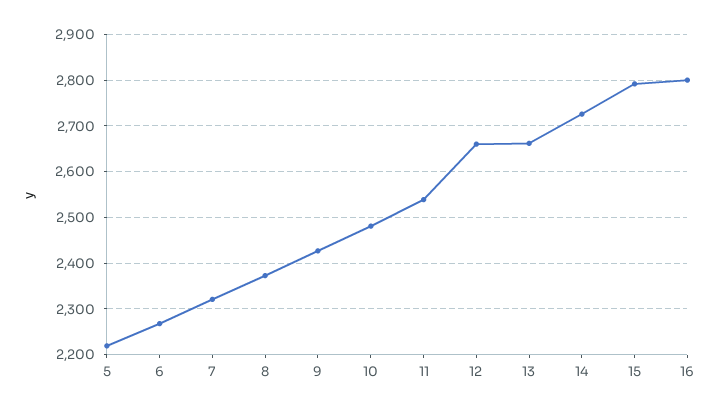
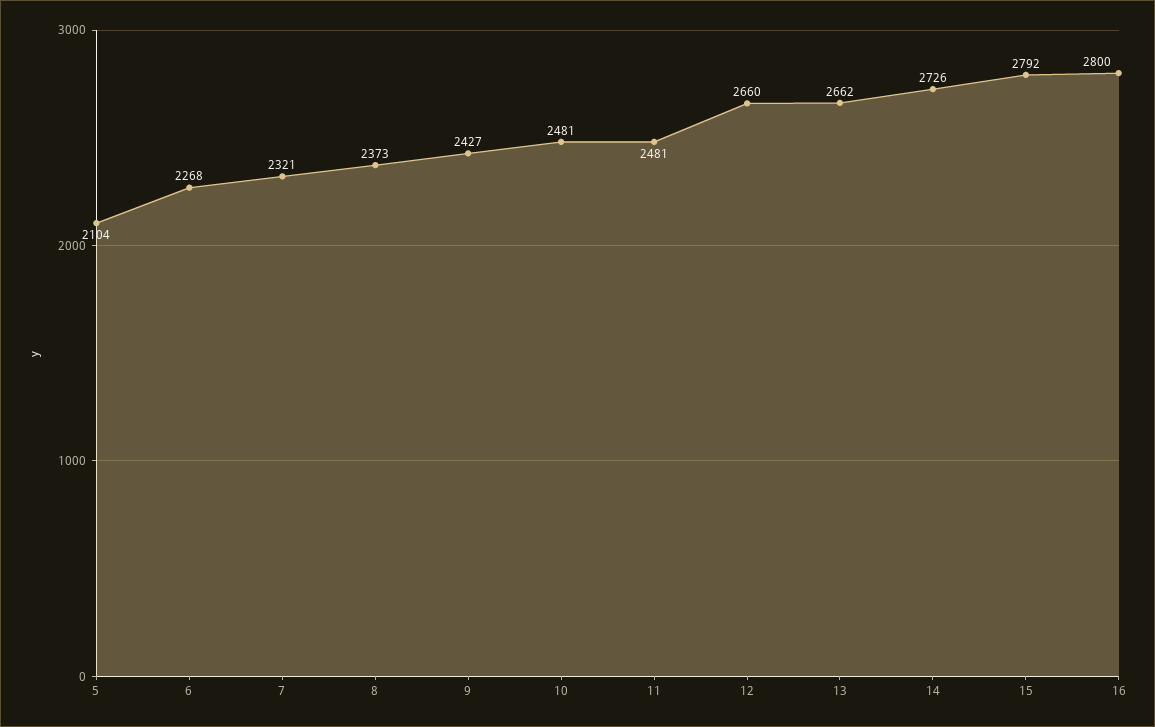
  {
-   "5": 2220,
+   "5": 2104,
    "6": 2268,
    "7": 2321,
    "8": 2373,
    "9": 2427,
    "10": 2481,
-   "11": 2540,
+   "11": 2481,
    "12": 2660,
    "13": 2662,
    "14": 2726,
    "15": 2792,
    "16": 2800
  }

